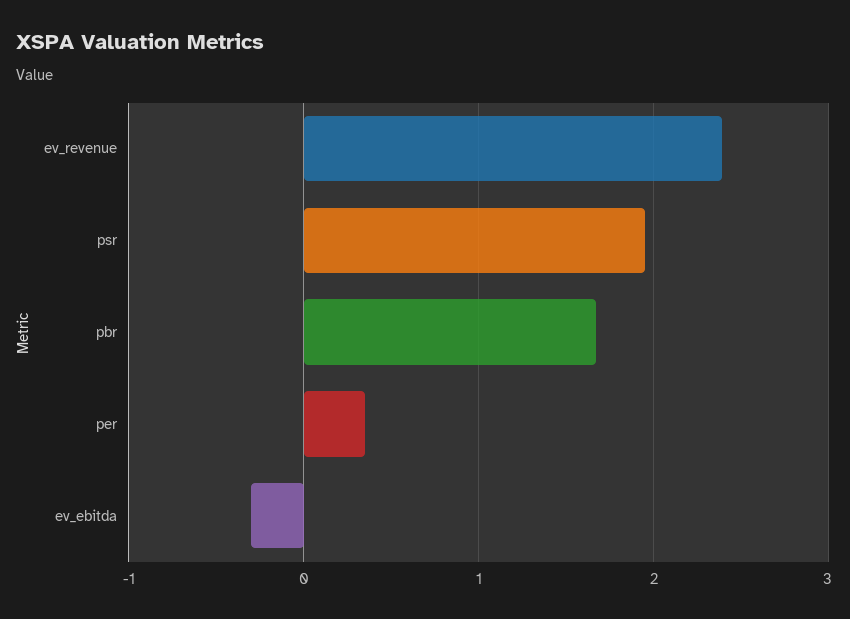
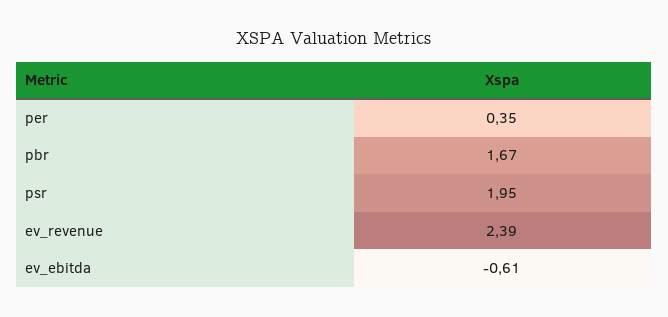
  {
    "ev_revenue": 2.39,
    "psr": 1.95,
    "pbr": 1.67,
    "per": 0.35,
-   "ev_ebitda": -0.3
+   "ev_ebitda": -0.61
  }

